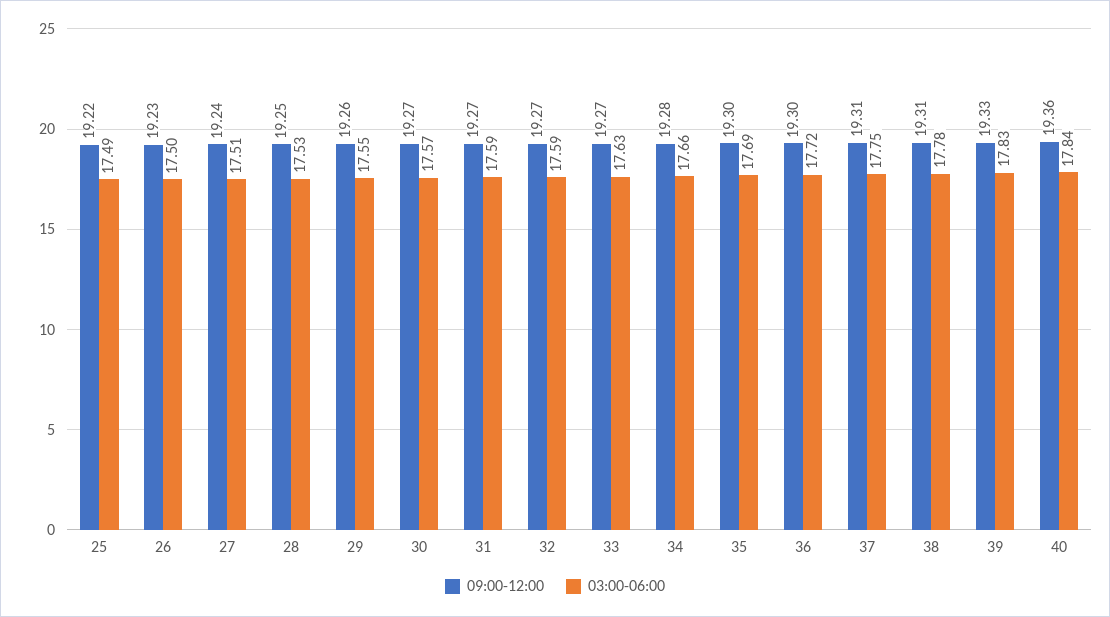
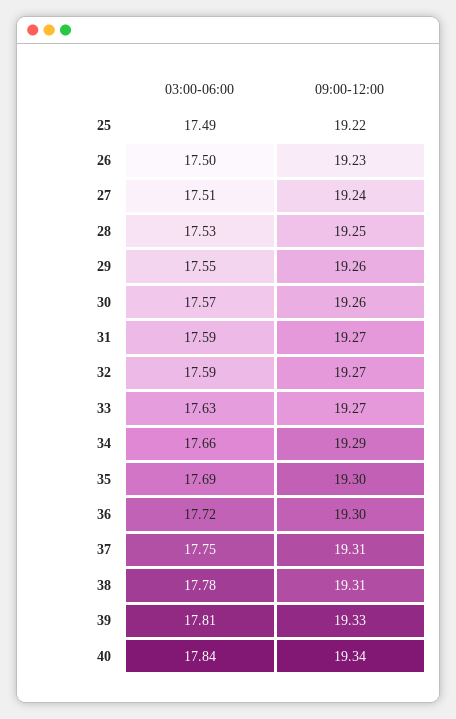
  {
    "09:00-12:00": {
      "25": 19.22,
      "26": 19.23,
      "27": 19.24,
      "28": 19.25,
      "29": 19.26,
-     "30": 19.27,
+     "30": 19.26,
      "31": 19.27,
      "32": 19.27,
      "33": 19.27,
-     "34": 19.28,
+     "34": 19.29,
      "35": 19.3,
      "36": 19.3,
      "37": 19.31,
      "38": 19.31,
      "39": 19.33,
-     "40": 19.36
+     "40": 19.34
    },
    "03:00-06:00": {
      "25": 17.49,
      "26": 17.5,
      "27": 17.51,
      "28": 17.53,
      "29": 17.55,
      "30": 17.57,
      "31": 17.59,
      "32": 17.59,
      "33": 17.63,
      "34": 17.66,
      "35": 17.69,
      "36": 17.72,
      "37": 17.75,
      "38": 17.78,
-     "39": 17.83,
+     "39": 17.81,
      "40": 17.84
    }
  }

